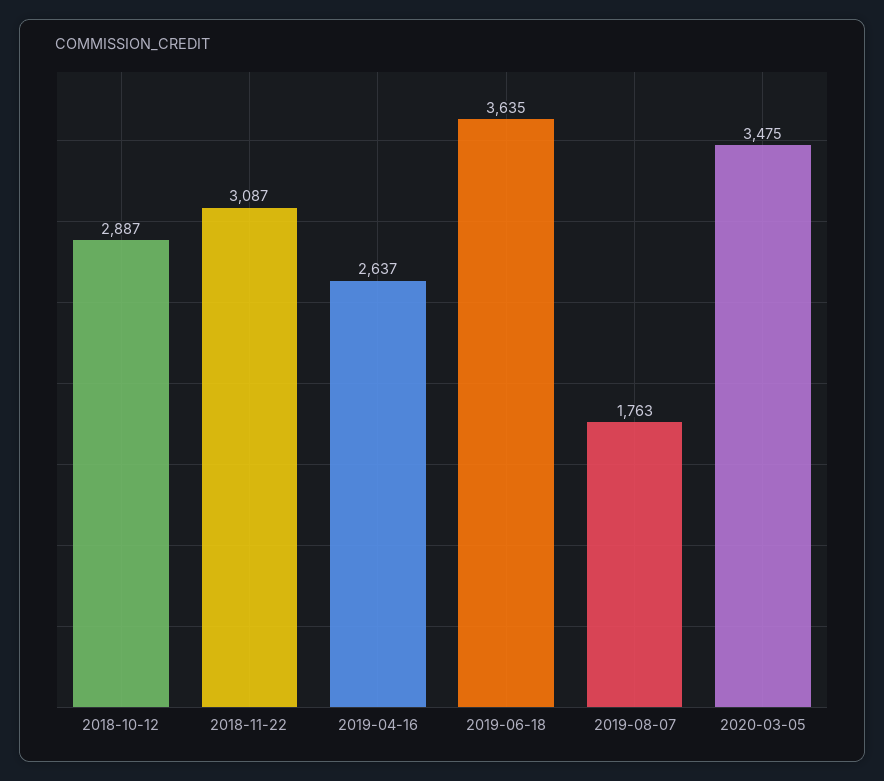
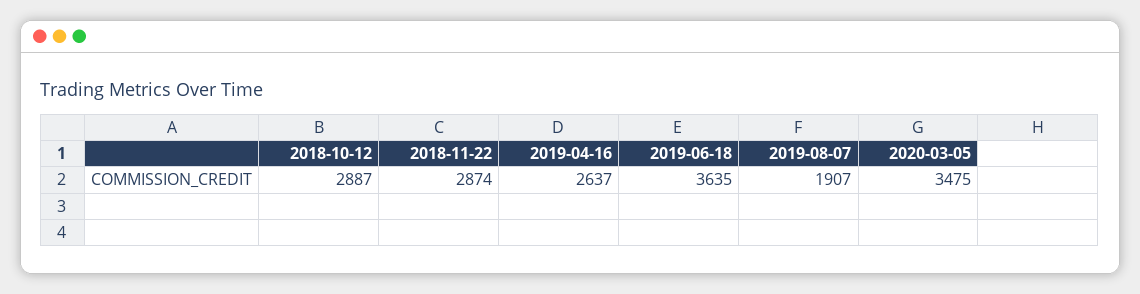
  {
    "2018-10-12": 2887,
-   "2018-11-22": 3087,
+   "2018-11-22": 2874,
    "2019-04-16": 2637,
    "2019-06-18": 3635,
-   "2019-08-07": 1763,
+   "2019-08-07": 1907,
    "2020-03-05": 3475
  }

